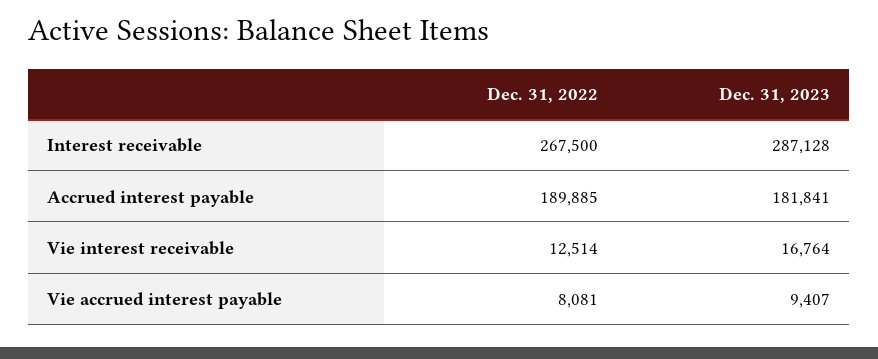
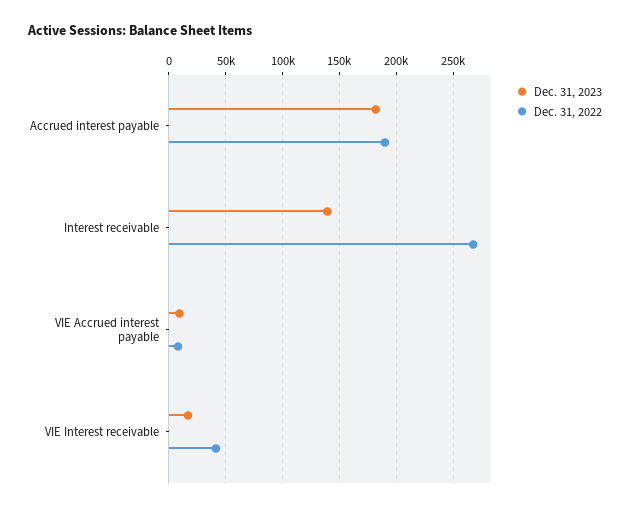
  {
    "Dec. 31, 2022": {
      "Interest receivable": 267500,
      "Accrued interest payable": 189885,
-     "Vie interest receivable": 12514,
+     "Vie interest receivable": 40000,
      "Vie accrued interest payable": 8081
    },
    "Dec. 31, 2023": {
-     "Interest receivable": 287128,
+     "Interest receivable": 140000,
      "Accrued interest payable": 181841,
      "Vie interest receivable": 16764,
      "Vie accrued interest payable": 9407
    }
  }

